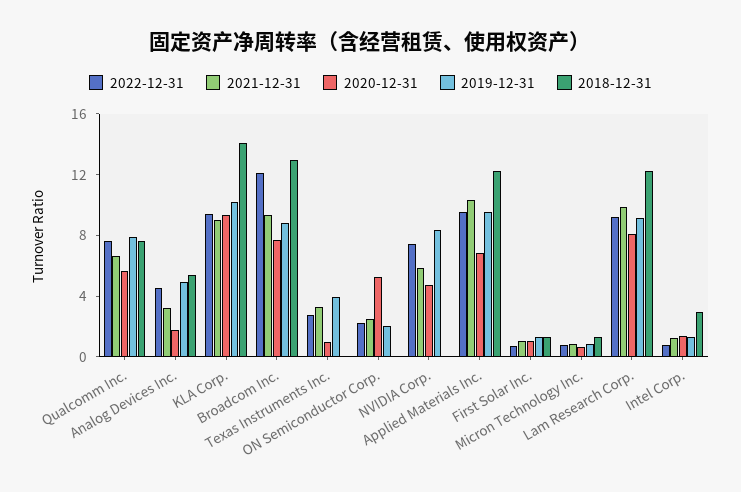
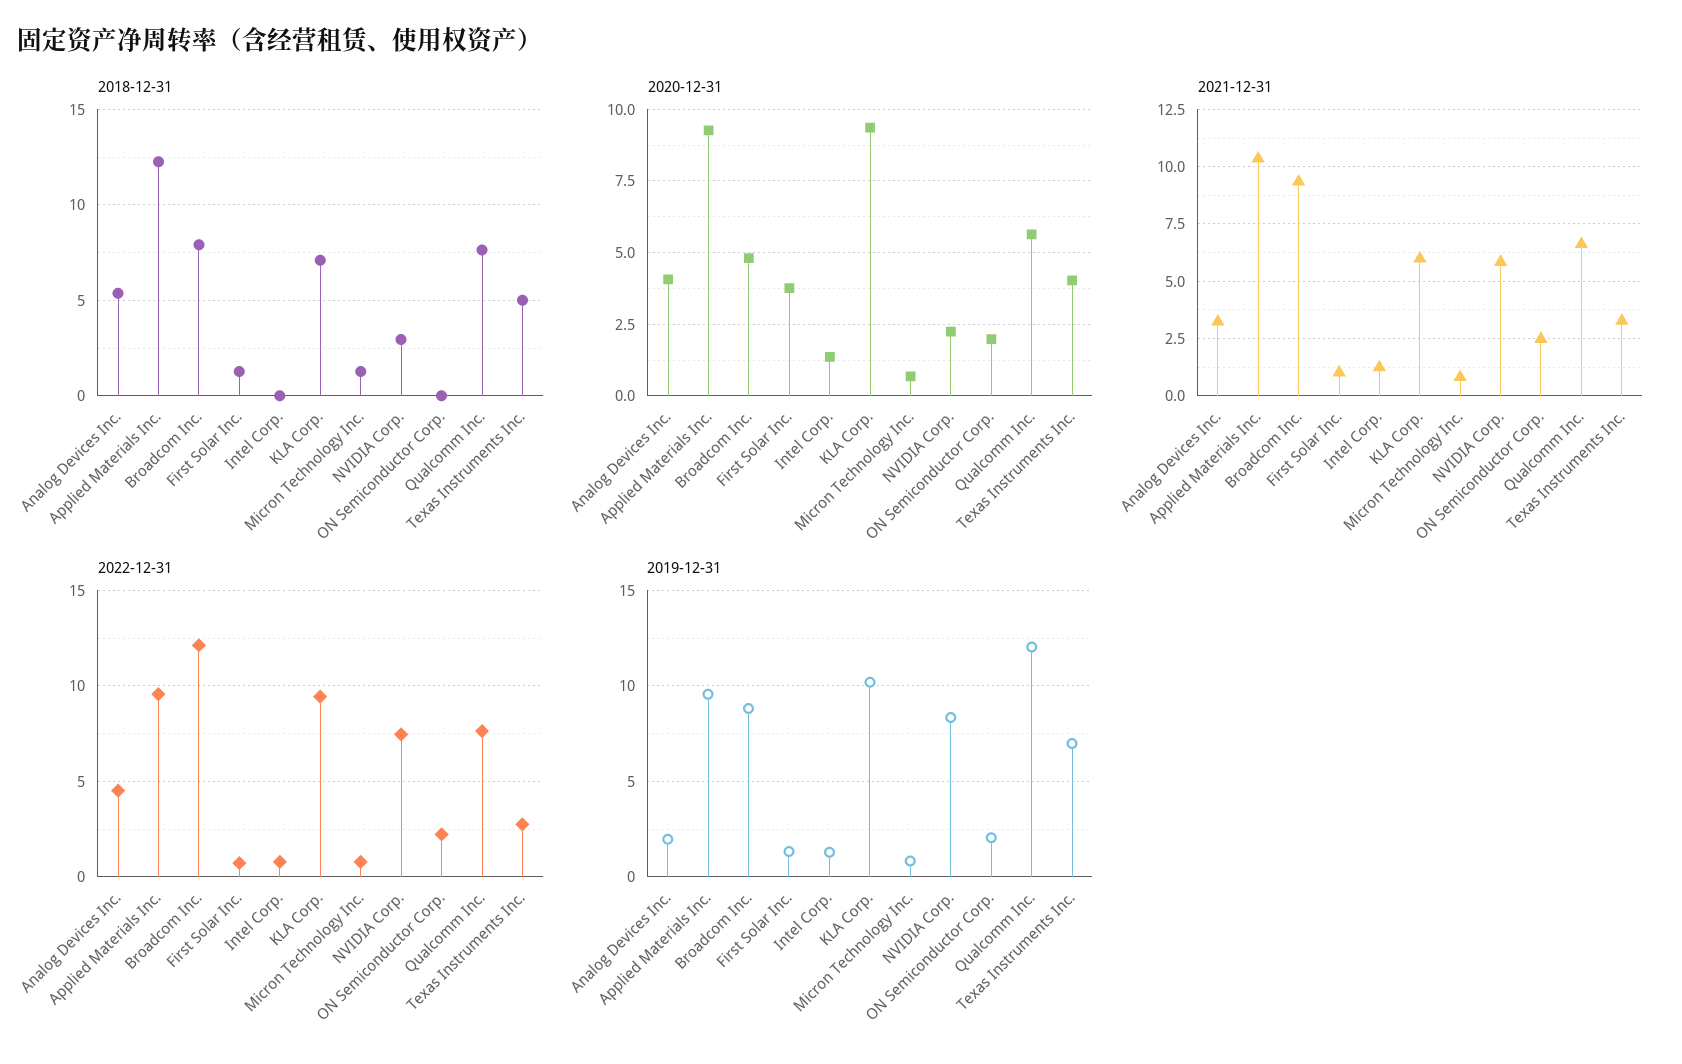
  {
    "2022-12-31": {
      "Qualcomm Inc.": 7.5,
      "Analog Devices Inc.": 4.5,
      "KLA Corp.": 9.5,
      "Broadcom Inc.": 12,
      "Texas Instruments Inc.": 2.5,
      "ON Semiconductor Corp.": 2,
      "NVIDIA Corp.": 7.5,
      "Applied Materials Inc.": 9.5,
      "First Solar Inc.": 0.5,
      "Micron Technology Inc.": 1,
-     "Lam Research Corp.": 9,
      "Intel Corp.": 1
    },
    "2021-12-31": {
      "Qualcomm Inc.": 6.5,
      "Analog Devices Inc.": 3,
-     "KLA Corp.": 9,
+     "KLA Corp.": 6,
      "Broadcom Inc.": 9.5,
      "Texas Instruments Inc.": 3.5,
      "ON Semiconductor Corp.": 2.5,
      "NVIDIA Corp.": 6,
      "Applied Materials Inc.": 10.5,
      "First Solar Inc.": 1,
      "Micron Technology Inc.": 1,
-     "Lam Research Corp.": 10,
      "Intel Corp.": 1
    },
    "2020-12-31": {
      "Qualcomm Inc.": 5.75,
-     "Analog Devices Inc.": 2,
+     "Analog Devices Inc.": 4,
      "KLA Corp.": 9.25,
-     "Broadcom Inc.": 8,
+     "Broadcom Inc.": 4.75,
-     "Texas Instruments Inc.": 1,
+     "Texas Instruments Inc.": 4,
-     "ON Semiconductor Corp.": 5,
+     "ON Semiconductor Corp.": 2,
-     "NVIDIA Corp.": 5,
+     "NVIDIA Corp.": 2.25,
-     "Applied Materials Inc.": 7,
+     "Applied Materials Inc.": 9.25,
-     "First Solar Inc.": 1,
+     "First Solar Inc.": 3.75,
      "Micron Technology Inc.": 0.75,
-     "Lam Research Corp.": 8,
      "Intel Corp.": 1.25
    },
    "2019-12-31": {
-     "Qualcomm Inc.": 8,
+     "Qualcomm Inc.": 12,
-     "Analog Devices Inc.": 5,
+     "Analog Devices Inc.": 2,
      "KLA Corp.": 10,
      "Broadcom Inc.": 9,
-     "Texas Instruments Inc.": 4,
+     "Texas Instruments Inc.": 7,
      "ON Semiconductor Corp.": 2,
      "NVIDIA Corp.": 8.5,
      "Applied Materials Inc.": 9.5,
      "First Solar Inc.": 1.5,
      "Micron Technology Inc.": 1,
-     "Lam Research Corp.": 9,
      "Intel Corp.": 1.5
    },
    "2018-12-31": {
      "Qualcomm Inc.": 7.5,
      "Analog Devices Inc.": 5.5,
-     "KLA Corp.": 14,
+     "KLA Corp.": 7,
-     "Broadcom Inc.": 13,
+     "Broadcom Inc.": 8,
-     "Texas Instruments Inc.": 0,
+     "Texas Instruments Inc.": 5,
      "ON Semiconductor Corp.": 0,
-     "NVIDIA Corp.": 0,
+     "NVIDIA Corp.": 3,
      "Applied Materials Inc.": 12.5,
      "First Solar Inc.": 1.5,
      "Micron Technology Inc.": 1.5,
-     "Lam Research Corp.": 12,
-     "Intel Corp.": 3
+     "Intel Corp.": 0
    }
  }

